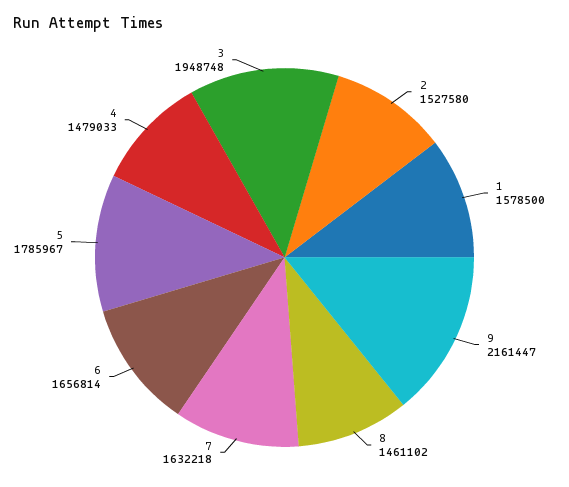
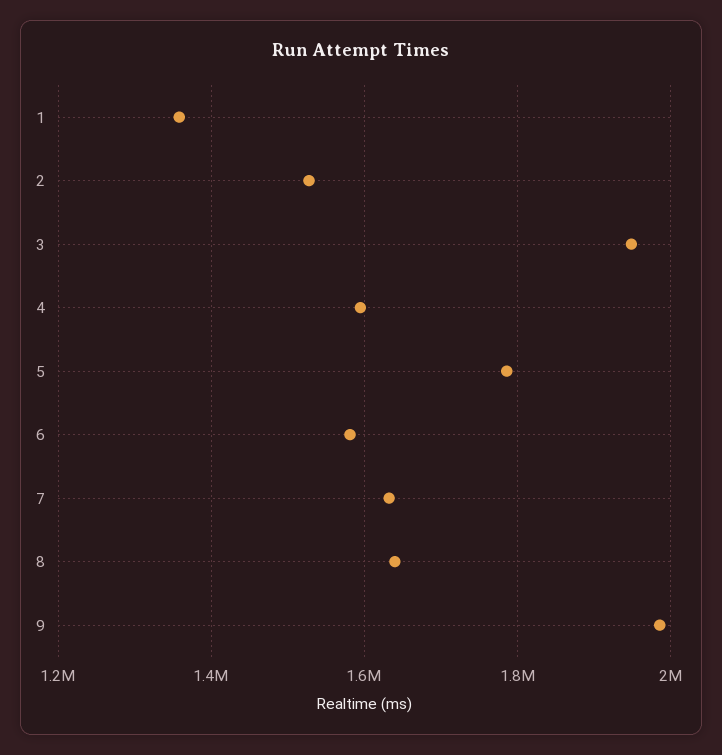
  {
    "2": 1527580,
-   "1": 1578500,
+   "1": 1360000,
-   "9": 2161447,
+   "9": 1980000,
-   "8": 1461102,
+   "8": 1640000,
    "7": 1632218,
-   "6": 1656814,
+   "6": 1580000,
    "5": 1785967,
-   "4": 1479033,
+   "4": 1600000,
    "3": 1948748
  }

